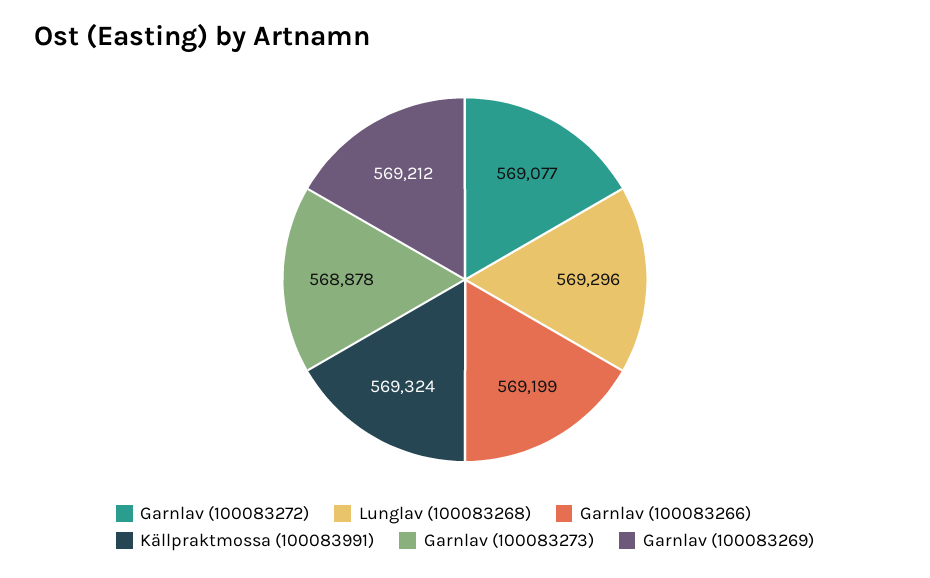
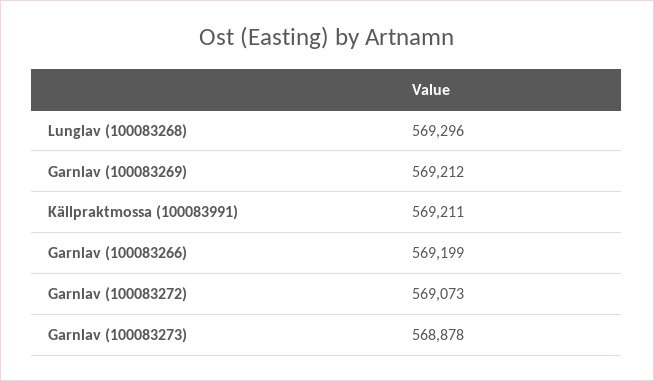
  {
-   "Garnlav (100083272)": 569077,
+   "Garnlav (100083272)": 569073,
    "Lunglav (100083268)": 569296,
    "Garnlav (100083266)": 569199,
-   "Källpraktmossa (100083991)": 569324,
+   "Källpraktmossa (100083991)": 569211,
    "Garnlav (100083273)": 568878,
    "Garnlav (100083269)": 569212
  }

